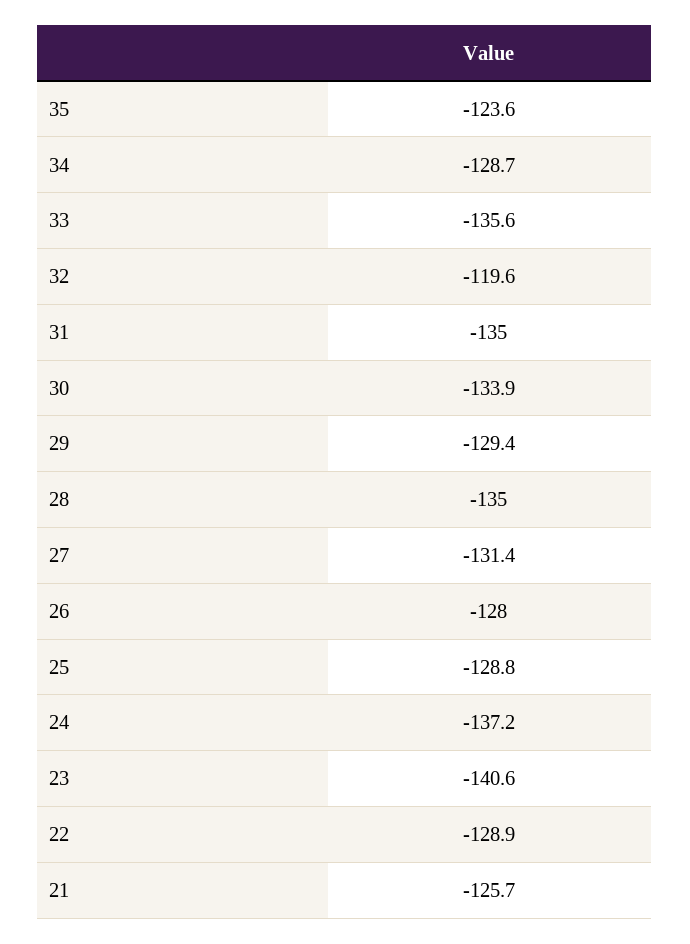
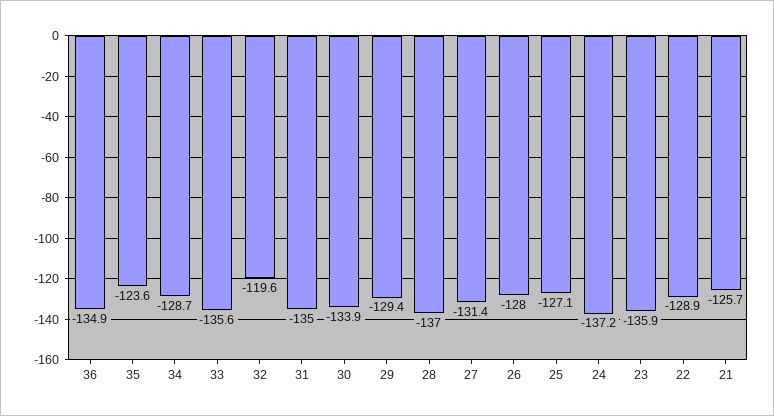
  {
    "35": -123.6,
    "34": -128.7,
    "33": -135.6,
    "32": -119.6,
    "31": -135,
    "30": -133.9,
    "29": -129.4,
-   "28": -135,
+   "28": -137,
    "27": -131.4,
    "26": -128,
-   "25": -128.8,
+   "25": -127.1,
    "24": -137.2,
-   "23": -140.6,
+   "23": -135.9,
    "22": -128.9,
-   "21": -125.7
+   "21": -125.7,
+   "36": -134.9
  }

